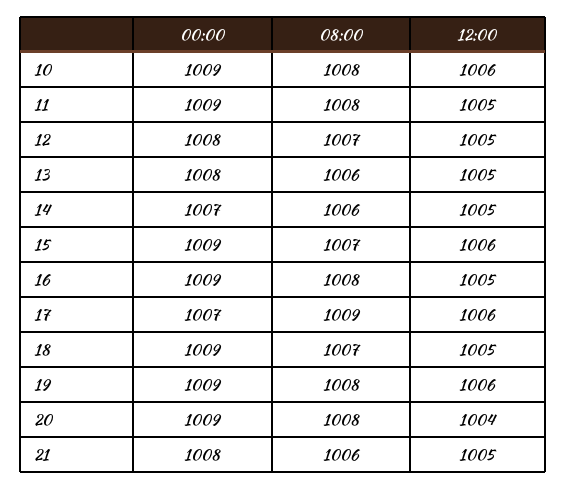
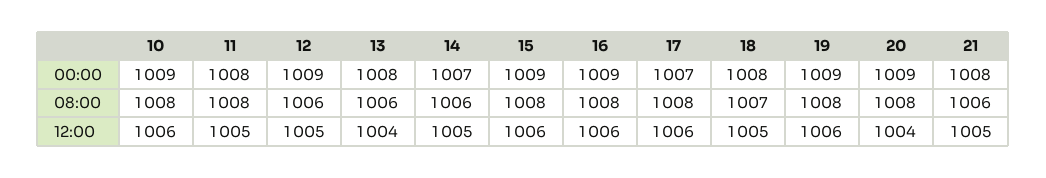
  {
    "00:00": {
      "10": 1009,
-     "11": 1009,
+     "11": 1008,
-     "12": 1008,
+     "12": 1009,
      "13": 1008,
      "14": 1007,
      "15": 1009,
      "16": 1009,
      "17": 1007,
-     "18": 1009,
+     "18": 1008,
      "19": 1009,
      "20": 1009,
      "21": 1008
    },
    "08:00": {
      "10": 1008,
      "11": 1008,
-     "12": 1007,
+     "12": 1006,
      "13": 1006,
      "14": 1006,
-     "15": 1007,
+     "15": 1008,
      "16": 1008,
-     "17": 1009,
+     "17": 1008,
      "18": 1007,
      "19": 1008,
      "20": 1008,
      "21": 1006
    },
    "12:00": {
      "10": 1006,
      "11": 1005,
      "12": 1005,
-     "13": 1005,
+     "13": 1004,
      "14": 1005,
      "15": 1006,
-     "16": 1005,
+     "16": 1006,
      "17": 1006,
      "18": 1005,
      "19": 1006,
      "20": 1004,
      "21": 1005
    }
  }

